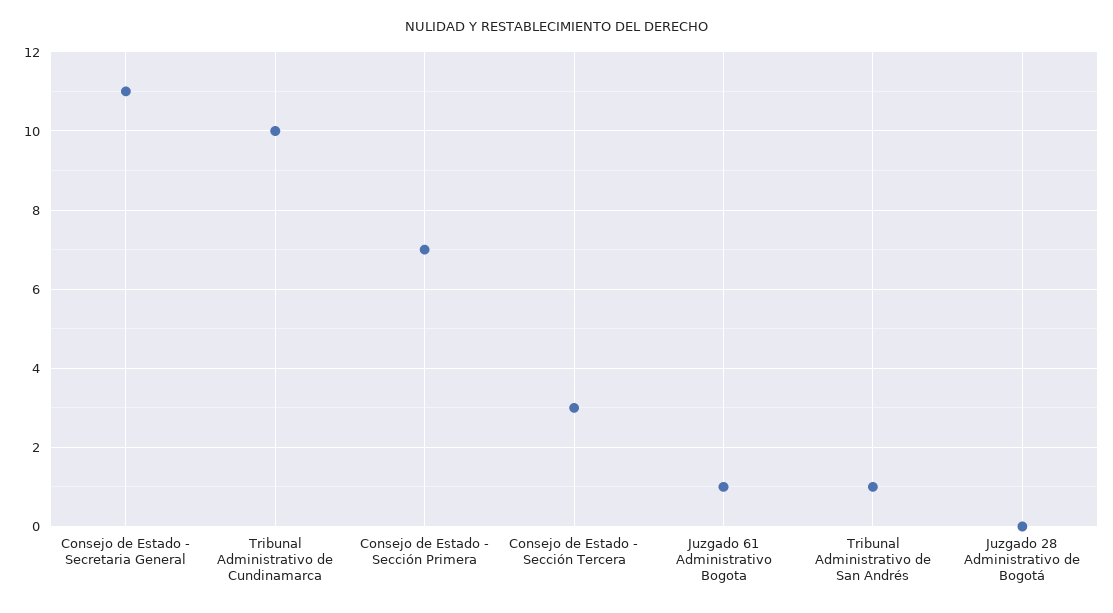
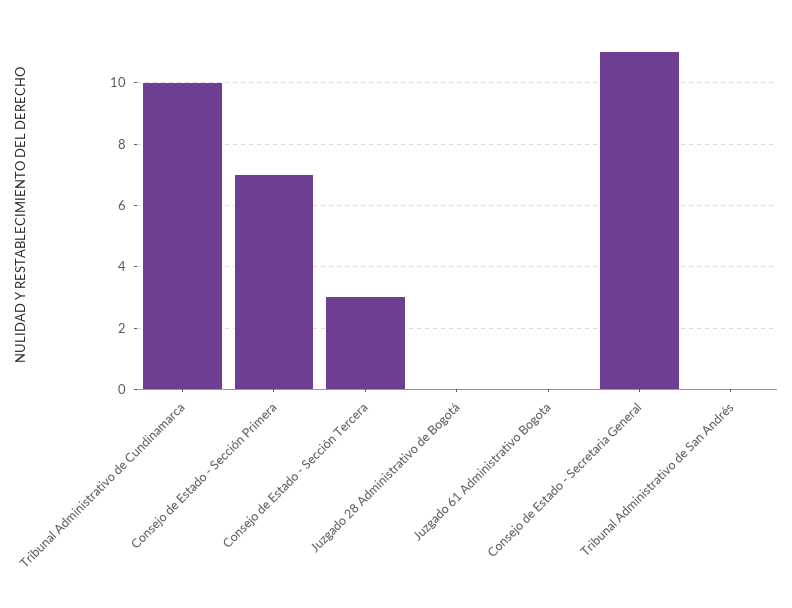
  {
    "Consejo de Estado - Secretaria General": 11,
    "Tribunal Administrativo de Cundinamarca": 10,
    "Consejo de Estado - Sección Primera": 7,
    "Consejo de Estado - Sección Tercera": 3,
-   "Juzgado 61 Administrativo Bogota": 1,
+   "Juzgado 61 Administrativo Bogota": 0,
-   "Tribunal Administrativo de San Andrés": 1,
+   "Tribunal Administrativo de San Andrés": 0,
    "Juzgado 28 Administrativo de Bogotá": 0
  }

